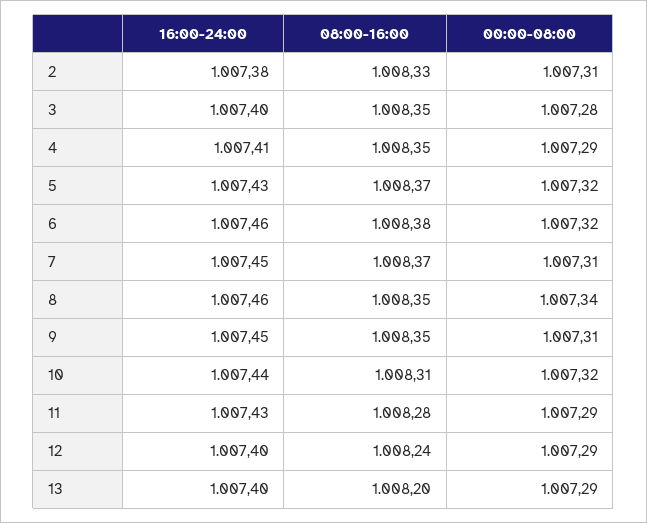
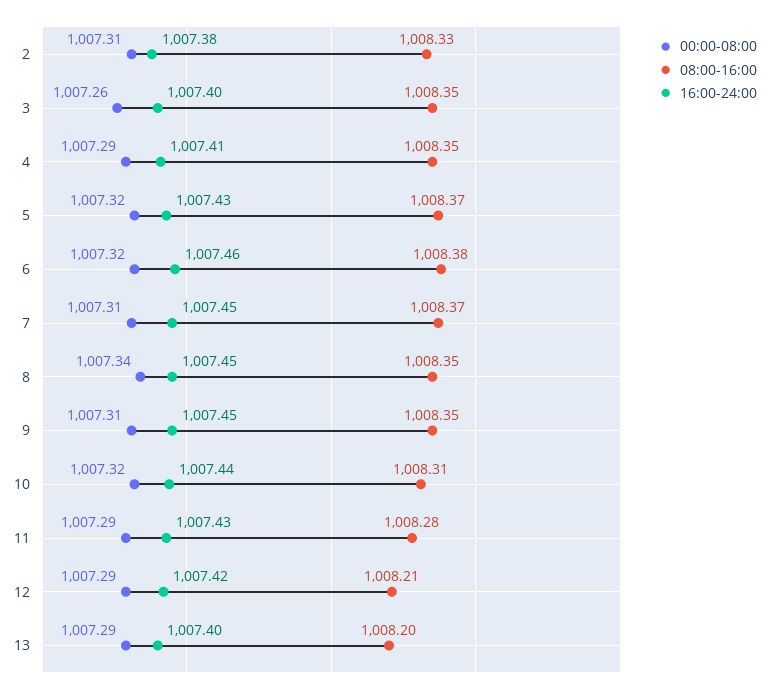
  {
    "16:00-24:00": {
      "2": 1007.38,
      "3": 1007.4,
      "4": 1007.41,
      "5": 1007.43,
      "6": 1007.46,
      "7": 1007.45,
-     "8": 1007.46,
+     "8": 1007.45,
      "9": 1007.45,
      "10": 1007.44,
      "11": 1007.43,
-     "12": 1007.4,
+     "12": 1007.42,
      "13": 1007.4
    },
    "08:00-16:00": {
      "2": 1008.33,
      "3": 1008.35,
      "4": 1008.35,
      "5": 1008.37,
      "6": 1008.38,
      "7": 1008.37,
      "8": 1008.35,
      "9": 1008.35,
      "10": 1008.31,
      "11": 1008.28,
-     "12": 1008.24,
+     "12": 1008.21,
      "13": 1008.2
    },
    "00:00-08:00": {
      "2": 1007.31,
-     "3": 1007.28,
+     "3": 1007.26,
      "4": 1007.29,
      "5": 1007.32,
      "6": 1007.32,
      "7": 1007.31,
      "8": 1007.34,
      "9": 1007.31,
      "10": 1007.32,
      "11": 1007.29,
      "12": 1007.29,
      "13": 1007.29
    }
  }

